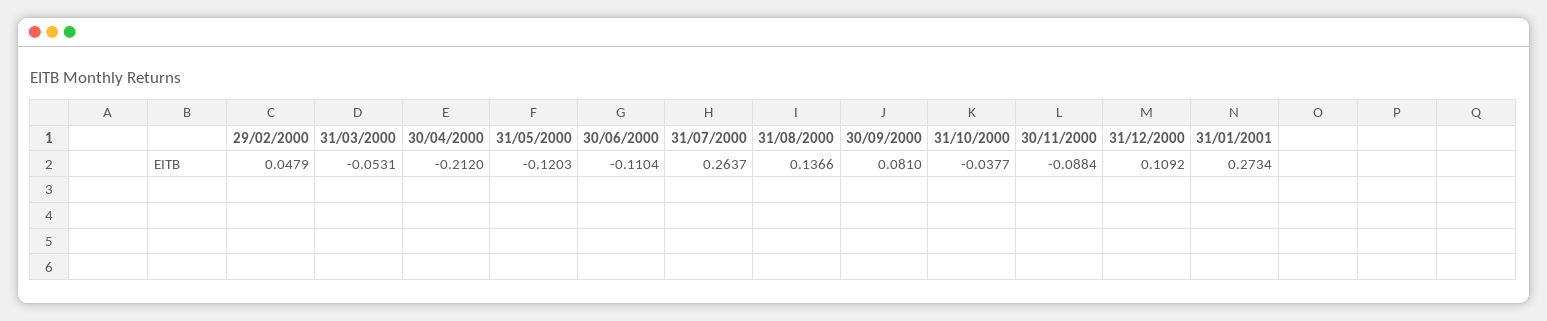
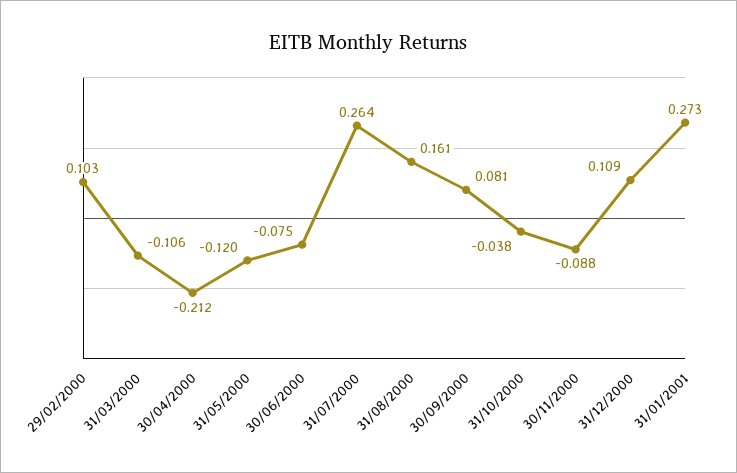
  {
-   "29/02/2000": 0.0479,
+   "29/02/2000": 0.103,
-   "31/03/2000": -0.0531,
+   "31/03/2000": -0.106,
    "30/04/2000": -0.212,
    "31/05/2000": -0.1203,
-   "30/06/2000": -0.1104,
+   "30/06/2000": -0.075,
    "31/07/2000": 0.2637,
-   "31/08/2000": 0.1366,
+   "31/08/2000": 0.161,
    "30/09/2000": 0.081,
    "31/10/2000": -0.0377,
    "30/11/2000": -0.0884,
    "31/12/2000": 0.1092,
    "31/01/2001": 0.2734
  }

